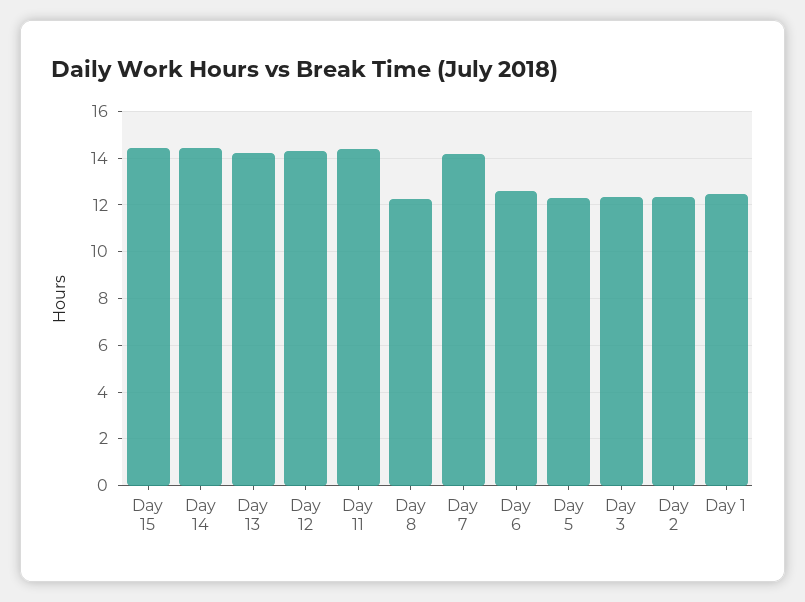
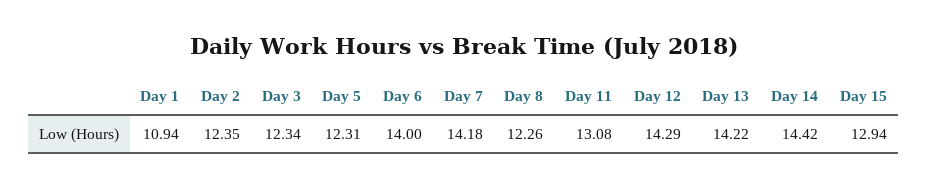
  {
-   "Day 15": 14.5,
+   "Day 15": 12.94,
    "Day 14": 14.42,
    "Day 13": 14.22,
    "Day 12": 14.29,
-   "Day 11": 14.5,
+   "Day 11": 13.08,
    "Day 8": 12.26,
    "Day 7": 14.18,
-   "Day 6": 12.5,
+   "Day 6": 14,
    "Day 5": 12.31,
    "Day 3": 12.34,
    "Day 2": 12.35,
-   "Day 1": 12.5
+   "Day 1": 10.94
  }

